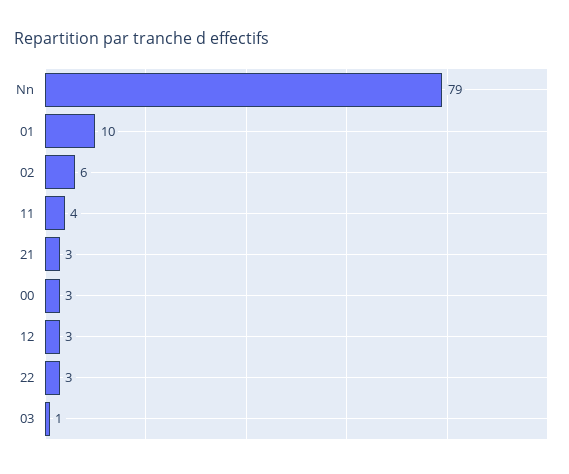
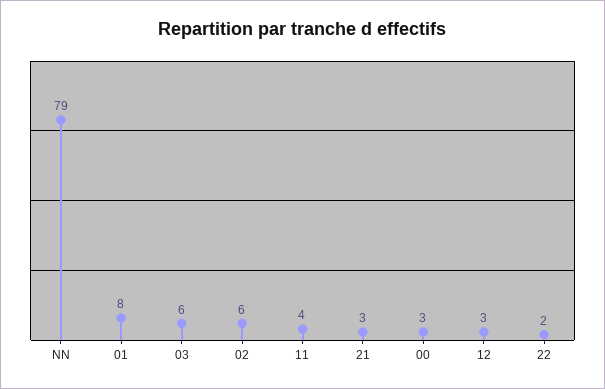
  {
    "Nn": 79,
-   "01": 10,
+   "01": 8,
    "02": 6,
    "11": 4,
    "21": 3,
    "00": 3,
    "12": 3,
-   "22": 3,
+   "22": 2,
-   "03": 1
+   "03": 6
  }

